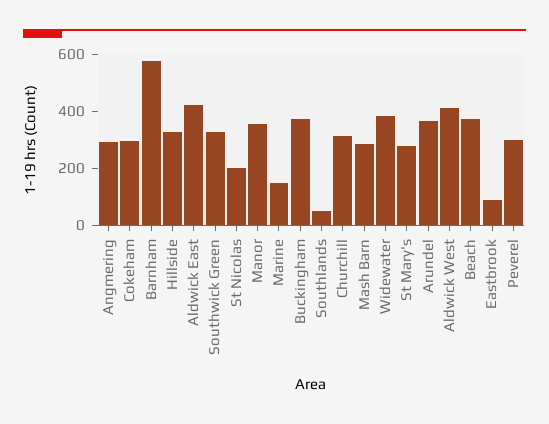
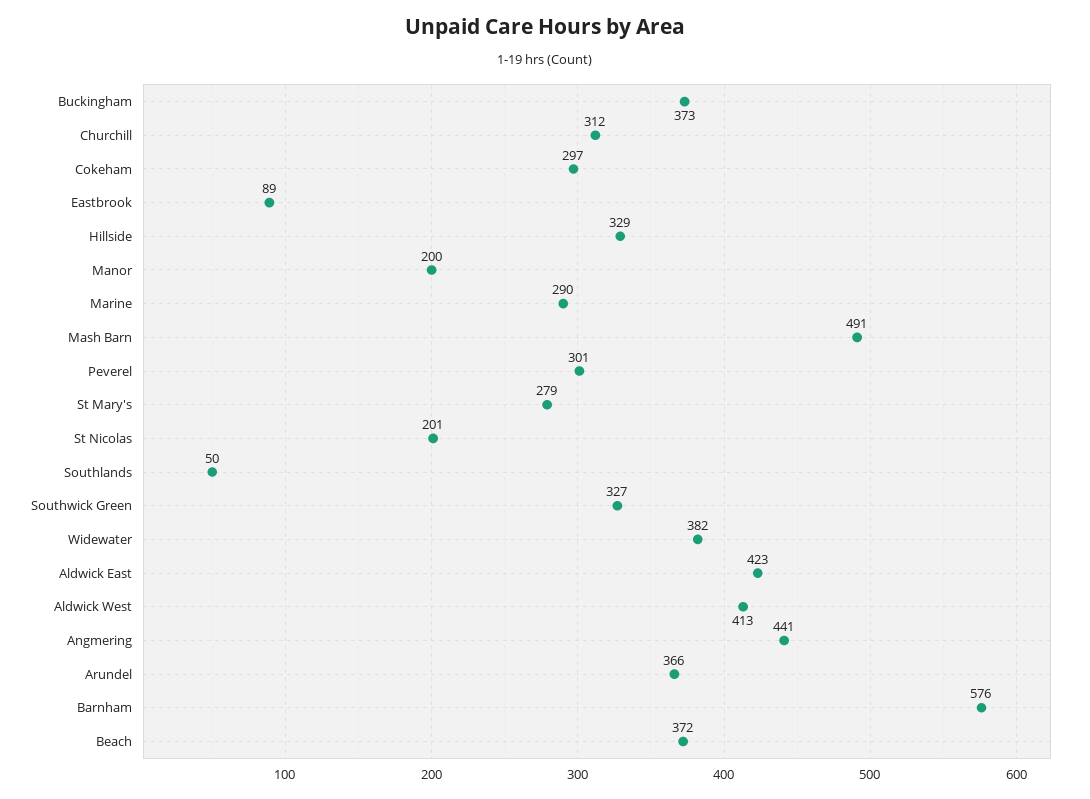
  {
-   "Angmering": 300,
+   "Angmering": 441,
    "Cokeham": 297,
    "Barnham": 576,
    "Hillside": 329,
    "Aldwick East": 423,
    "Southwick Green": 327,
    "St Nicolas": 201,
-   "Manor": 350,
+   "Manor": 200,
-   "Marine": 150,
+   "Marine": 290,
    "Buckingham": 373,
    "Southlands": 50,
    "Churchill": 312,
-   "Mash Barn": 300,
+   "Mash Barn": 491,
    "Widewater": 382,
    "St Mary's": 279,
    "Arundel": 366,
    "Aldwick West": 413,
    "Beach": 372,
    "Eastbrook": 89,
    "Peverel": 301
  }

